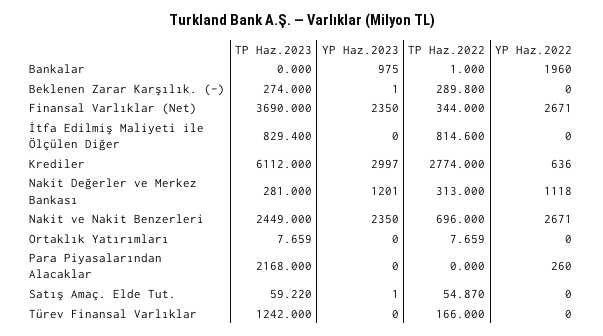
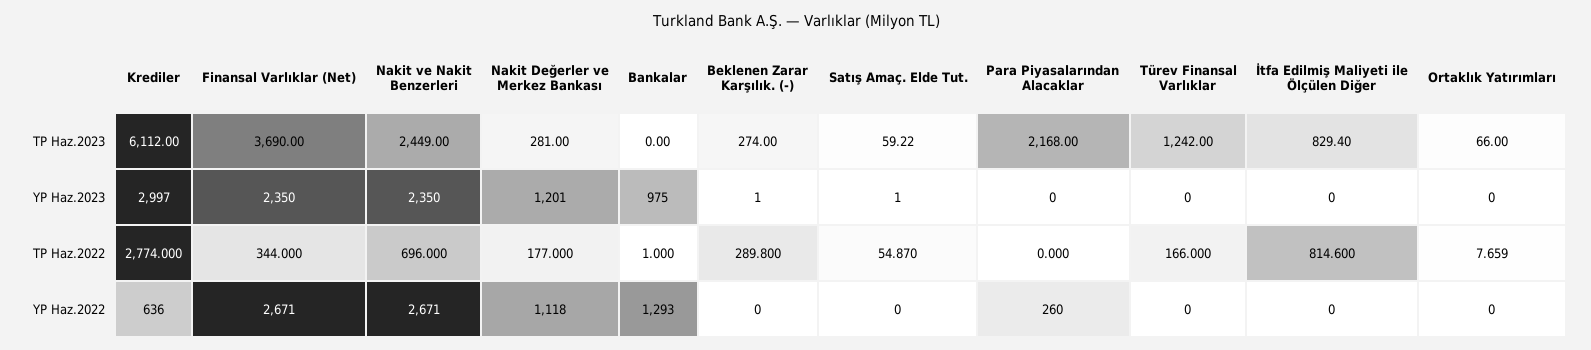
  {
    "TP Haz.2023": {
      "Bankalar": 0,
      "Beklenen Zarar Karşılık. (-)": 274,
      "Finansal Varlıklar (Net)": 3690,
      "İtfa Edilmiş Maliyeti ile Ölçülen Diğer": 829.4,
      "Krediler": 6112,
      "Nakit Değerler ve Merkez Bankası": 281,
      "Nakit ve Nakit Benzerleri": 2449,
-     "Ortaklık Yatırımları": 7.659,
+     "Ortaklık Yatırımları": 66,
      "Para Piyasalarından Alacaklar": 2168,
      "Satış Amaç. Elde Tut.": 59.22,
      "Türev Finansal Varlıklar": 1242
    },
    "YP Haz.2023": {
      "Bankalar": 975,
      "Beklenen Zarar Karşılık. (-)": 1,
      "Finansal Varlıklar (Net)": 2350,
      "İtfa Edilmiş Maliyeti ile Ölçülen Diğer": 0,
      "Krediler": 2997,
      "Nakit Değerler ve Merkez Bankası": 1201,
      "Nakit ve Nakit Benzerleri": 2350,
      "Ortaklık Yatırımları": 0,
      "Para Piyasalarından Alacaklar": 0,
      "Satış Amaç. Elde Tut.": 1,
      "Türev Finansal Varlıklar": 0
    },
    "TP Haz.2022": {
      "Bankalar": 1,
      "Beklenen Zarar Karşılık. (-)": 289.8,
      "Finansal Varlıklar (Net)": 344,
      "İtfa Edilmiş Maliyeti ile Ölçülen Diğer": 814.6,
      "Krediler": 2774,
-     "Nakit Değerler ve Merkez Bankası": 313,
+     "Nakit Değerler ve Merkez Bankası": 177,
      "Nakit ve Nakit Benzerleri": 696,
      "Ortaklık Yatırımları": 7.659,
      "Para Piyasalarından Alacaklar": 0,
      "Satış Amaç. Elde Tut.": 54.87,
      "Türev Finansal Varlıklar": 166
    },
    "YP Haz.2022": {
-     "Bankalar": 1960,
+     "Bankalar": 1293,
      "Beklenen Zarar Karşılık. (-)": 0,
      "Finansal Varlıklar (Net)": 2671,
      "İtfa Edilmiş Maliyeti ile Ölçülen Diğer": 0,
      "Krediler": 636,
      "Nakit Değerler ve Merkez Bankası": 1118,
      "Nakit ve Nakit Benzerleri": 2671,
      "Ortaklık Yatırımları": 0,
      "Para Piyasalarından Alacaklar": 260,
      "Satış Amaç. Elde Tut.": 0,
      "Türev Finansal Varlıklar": 0
    }
  }

